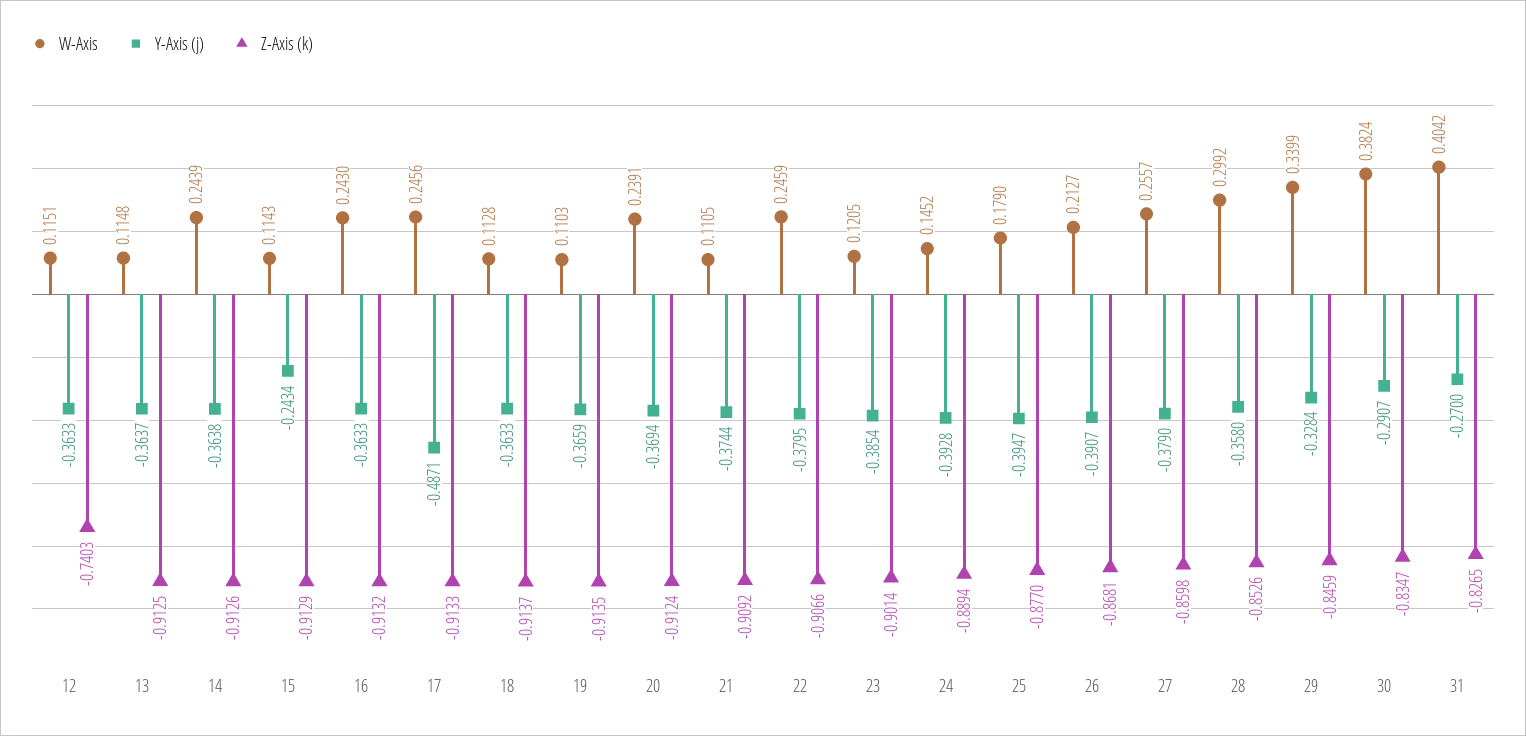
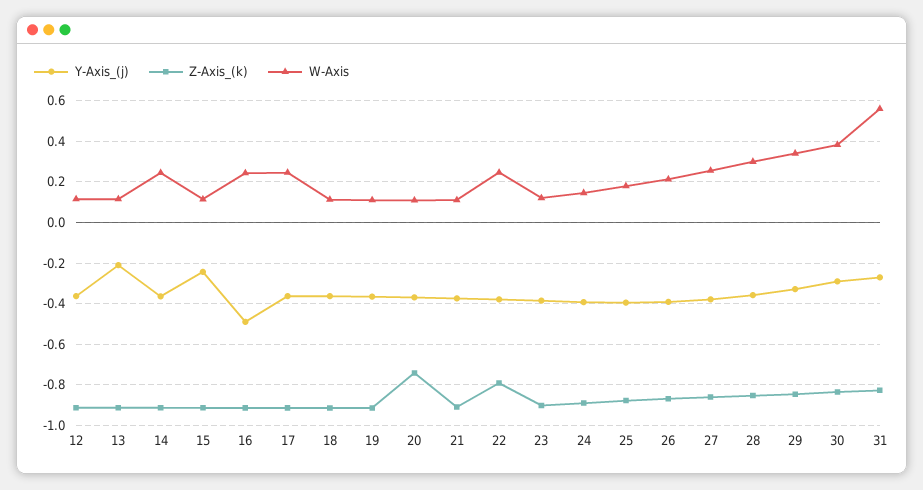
  {
    "W-Axis": {
      "12": 0.1151,
      "13": 0.1148,
      "14": 0.2439,
      "15": 0.1143,
      "16": 0.243,
      "17": 0.2456,
      "18": 0.1128,
      "19": 0.1103,
-     "20": 0.2391,
+     "20": 0.1,
      "21": 0.1105,
      "22": 0.2459,
      "23": 0.1205,
      "24": 0.1452,
      "25": 0.179,
      "26": 0.2127,
      "27": 0.2557,
      "28": 0.2992,
      "29": 0.3399,
      "30": 0.3824,
-     "31": 0.4042
+     "31": 0.55
    },
    "Y-Axis (j)": {
      "12": -0.3633,
-     "13": -0.3637,
+     "13": -0.2,
      "14": -0.3638,
      "15": -0.2434,
-     "16": -0.3633,
+     "16": -0.5,
-     "17": -0.4871,
+     "17": -0.35,
      "18": -0.3633,
      "19": -0.3659,
      "20": -0.3694,
      "21": -0.3744,
      "22": -0.3795,
      "23": -0.3854,
      "24": -0.3928,
      "25": -0.3947,
      "26": -0.3907,
      "27": -0.379,
      "28": -0.358,
      "29": -0.3284,
      "30": -0.2907,
      "31": -0.27
    },
    "Z-Axis (k)": {
-     "12": -0.7403,
+     "12": -0.9,
      "13": -0.9125,
      "14": -0.9126,
      "15": -0.9129,
      "16": -0.9132,
      "17": -0.9133,
      "18": -0.9137,
      "19": -0.9135,
-     "20": -0.9124,
+     "20": -0.75,
      "21": -0.9092,
-     "22": -0.9066,
+     "22": -0.8,
      "23": -0.9014,
      "24": -0.8894,
      "25": -0.877,
      "26": -0.8681,
      "27": -0.8598,
      "28": -0.8526,
      "29": -0.8459,
      "30": -0.8347,
      "31": -0.8265
    }
  }

